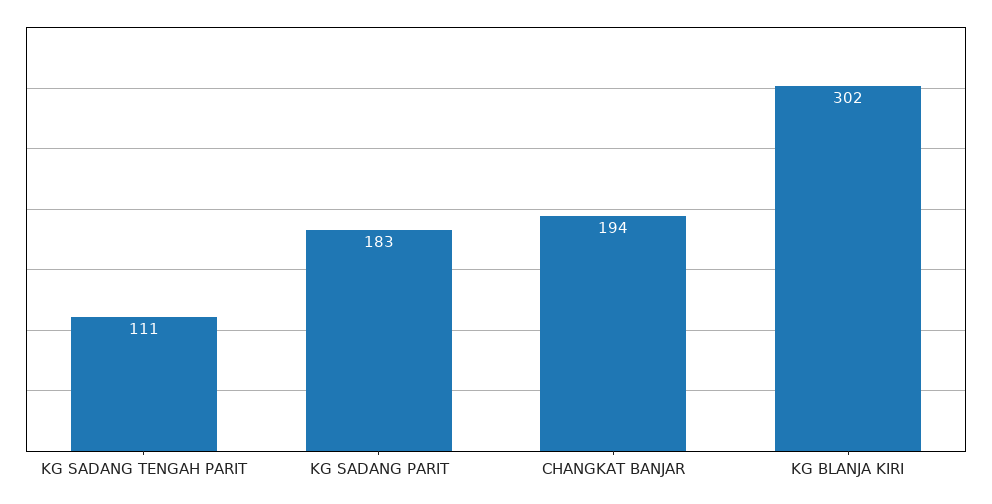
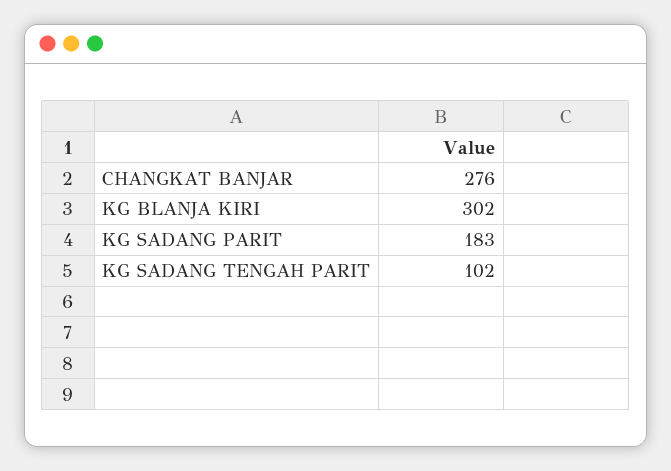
  {
-   "KG SADANG TENGAH PARIT": 111,
+   "KG SADANG TENGAH PARIT": 102,
    "KG SADANG PARIT": 183,
-   "CHANGKAT BANJAR": 194,
+   "CHANGKAT BANJAR": 276,
    "KG BLANJA KIRI": 302
  }

